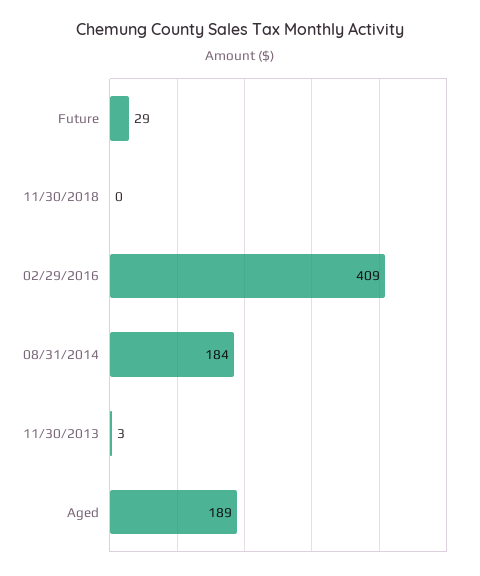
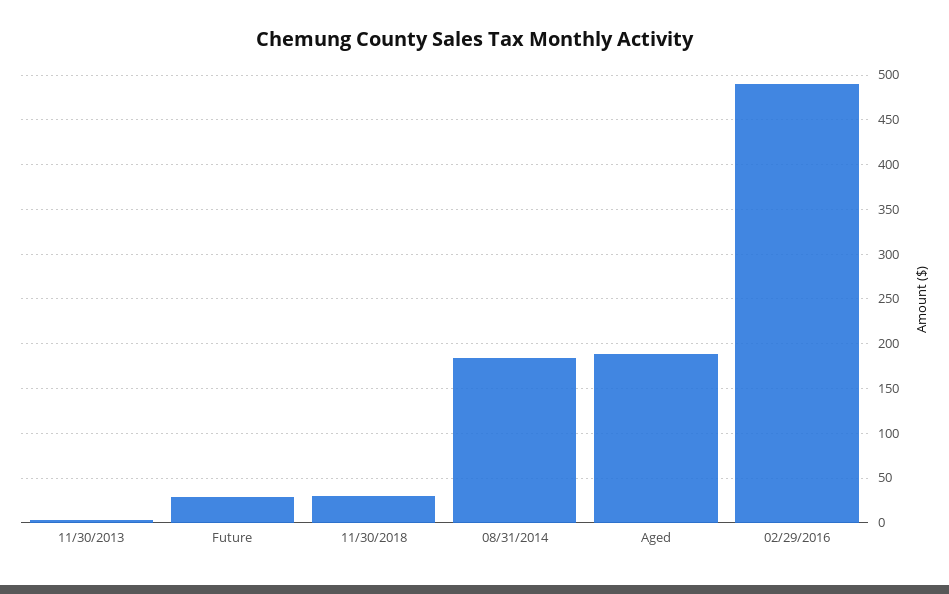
  {
    "Future": 29,
-   "11/30/2018": 0,
+   "11/30/2018": 30,
-   "02/29/2016": 409,
+   "02/29/2016": 490,
    "08/31/2014": 184,
    "11/30/2013": 3,
    "Aged": 189
  }

